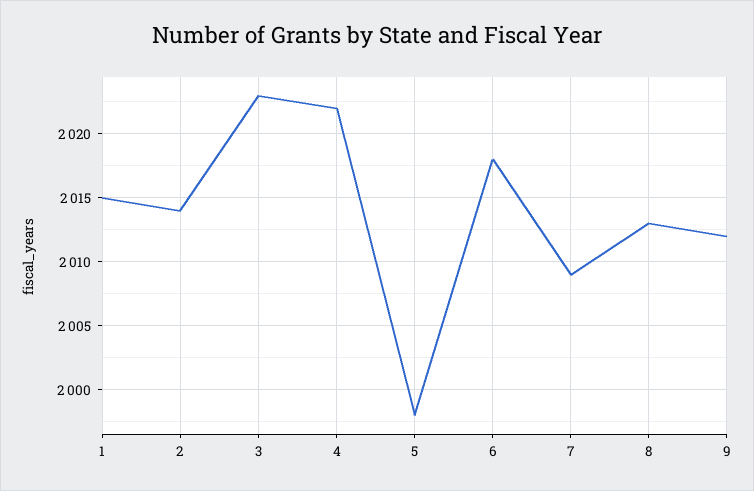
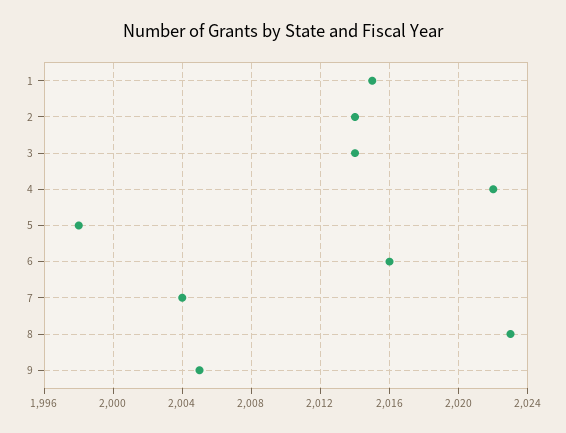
  {
    "1": 2015,
    "2": 2014,
-   "3": 2023,
+   "3": 2014,
    "4": 2022,
    "5": 1998,
-   "6": 2018,
+   "6": 2016,
-   "7": 2009,
+   "7": 2004,
-   "8": 2013,
+   "8": 2023,
-   "9": 2012
+   "9": 2005
  }

